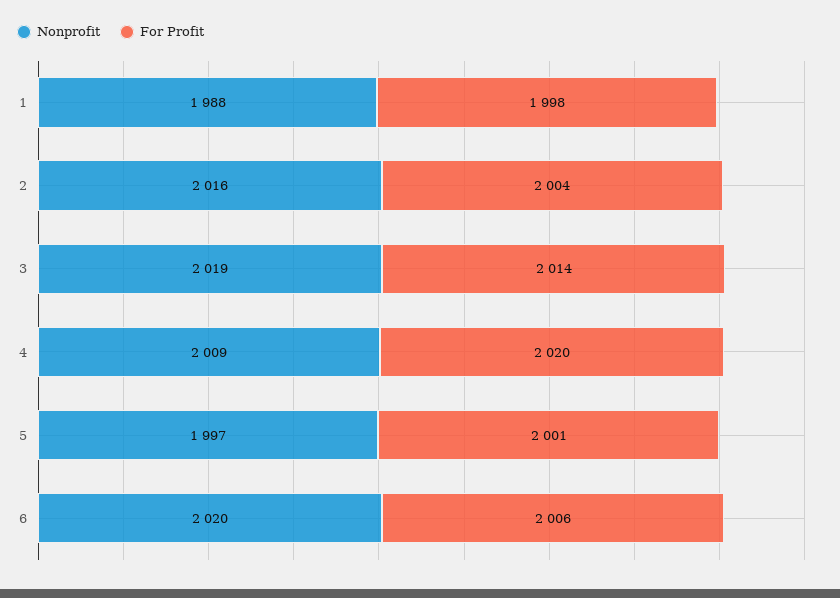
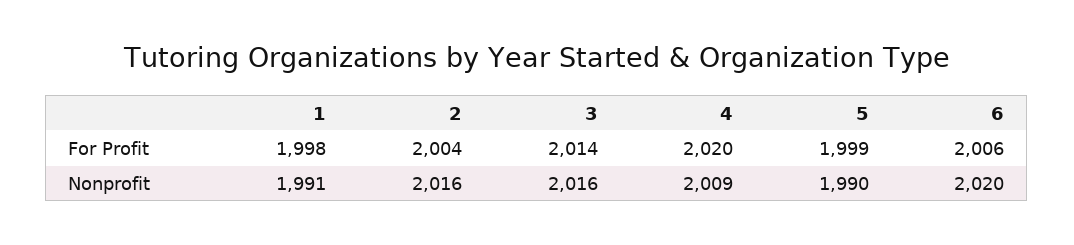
  {
    "Nonprofit": {
-     "1": 1988,
+     "1": 1991,
      "2": 2016,
-     "3": 2019,
+     "3": 2016,
      "4": 2009,
-     "5": 1997,
+     "5": 1990,
      "6": 2020
    },
    "For Profit": {
      "1": 1998,
      "2": 2004,
      "3": 2014,
      "4": 2020,
-     "5": 2001,
+     "5": 1999,
      "6": 2006
    }
  }

